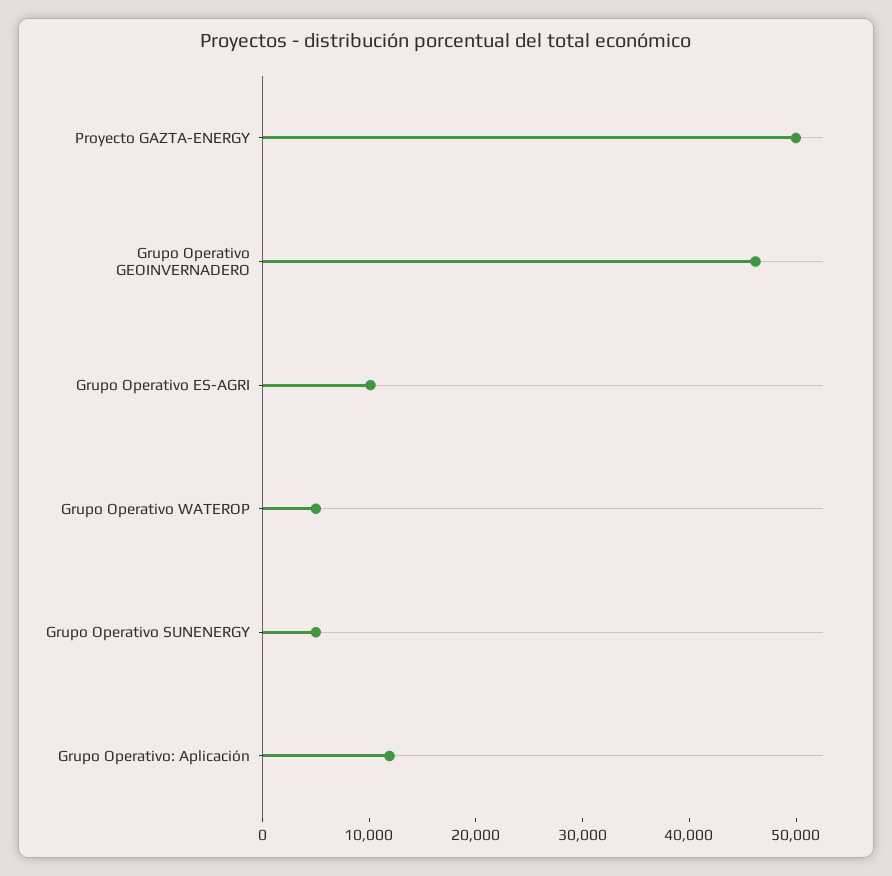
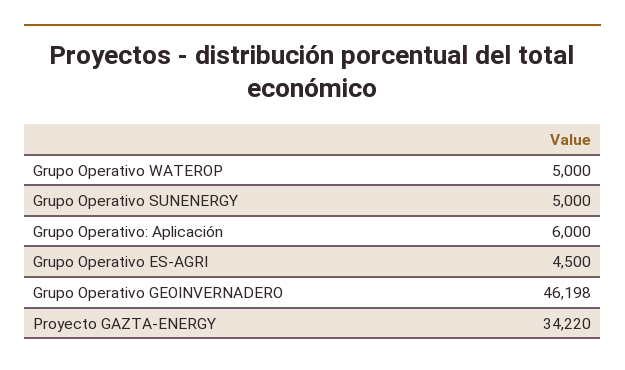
  {
-   "Proyecto GAZTA-ENERGY": 50000,
+   "Proyecto GAZTA-ENERGY": 34220,
    "Grupo Operativo GEOINVERNADERO": 46198,
-   "Grupo Operativo ES-AGRI": 10000,
+   "Grupo Operativo ES-AGRI": 4500,
    "Grupo Operativo WATEROP": 5000,
    "Grupo Operativo SUNENERGY": 5000,
-   "Grupo Operativo: Aplicación": 12000
+   "Grupo Operativo: Aplicación": 6000
  }

